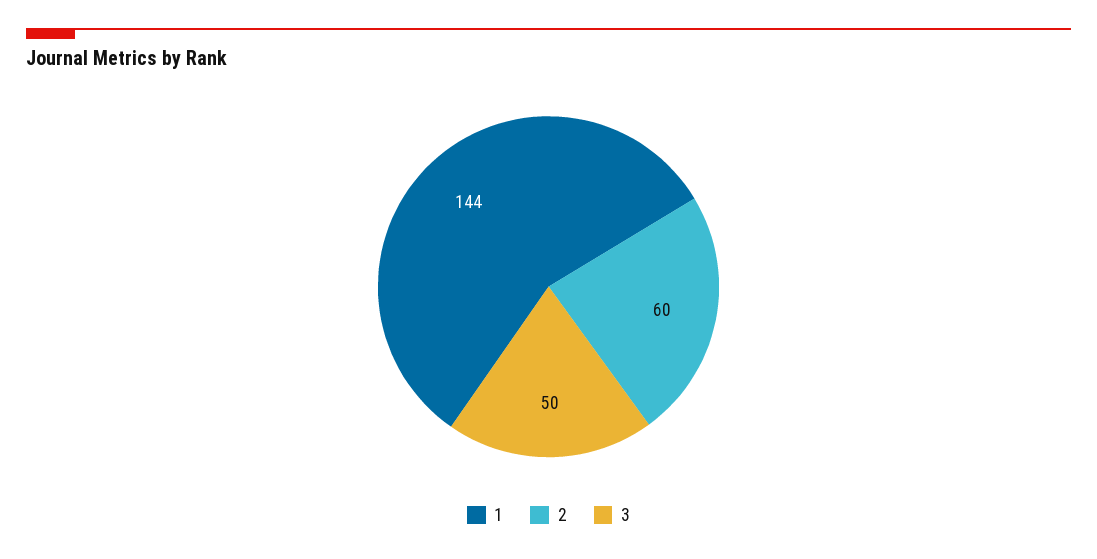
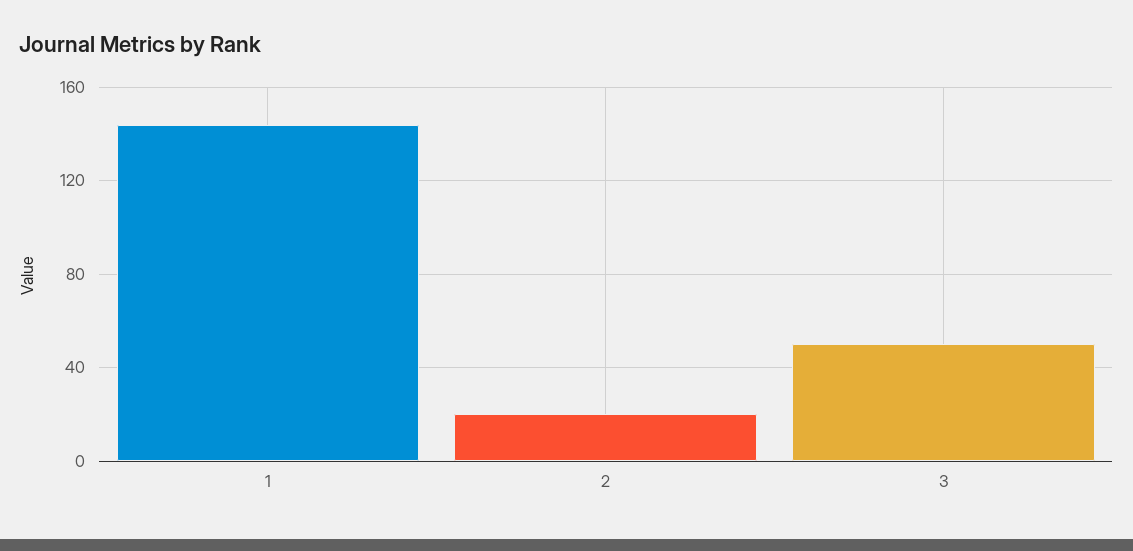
  {
    "1": 144,
-   "2": 60,
+   "2": 20,
    "3": 50
  }

